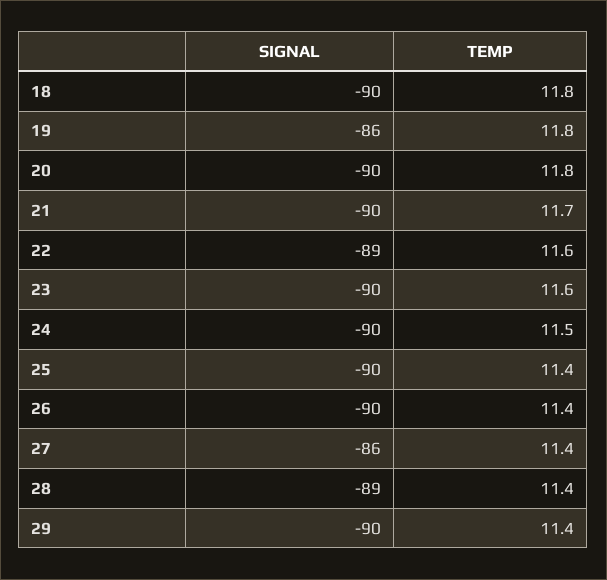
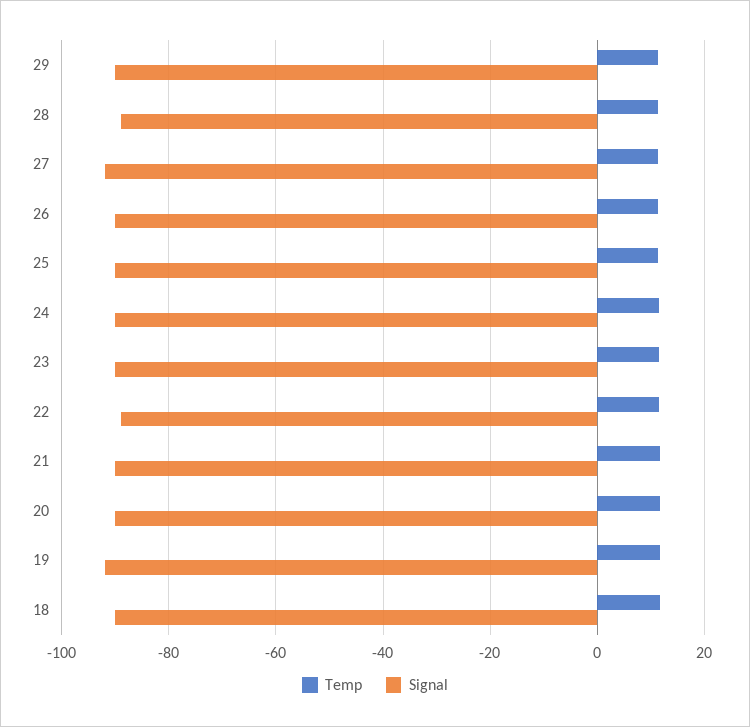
  {
    "SIGNAL": {
      "18": -90,
-     "19": -86,
+     "19": -92,
      "20": -90,
      "21": -90,
      "22": -89,
      "23": -90,
      "24": -90,
      "25": -90,
      "26": -90,
-     "27": -86,
+     "27": -92,
      "28": -89,
      "29": -90
    },
    "TEMP": {
      "18": 11.8,
      "19": 11.8,
      "20": 11.8,
      "21": 11.7,
      "22": 11.6,
      "23": 11.6,
      "24": 11.5,
      "25": 11.4,
      "26": 11.4,
      "27": 11.4,
      "28": 11.4,
      "29": 11.4
    }
  }

